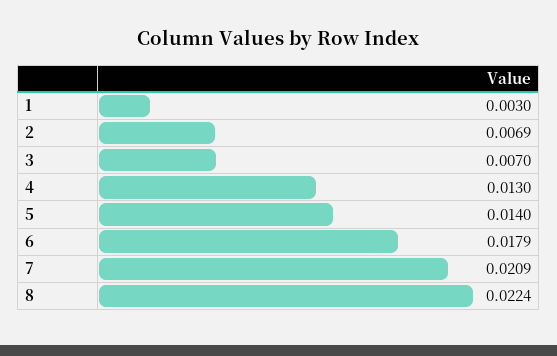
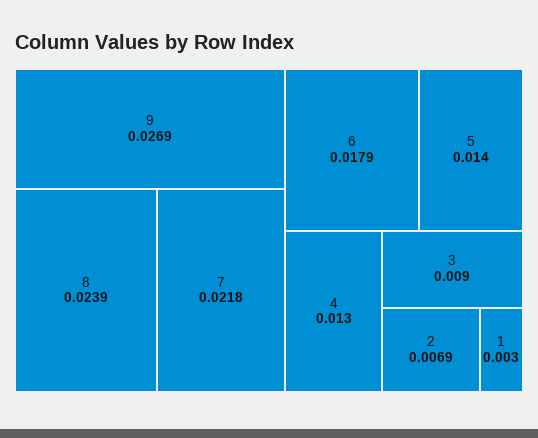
  {
    "1": 0.003,
    "2": 0.0069,
-   "3": 0.007,
+   "3": 0.009,
    "4": 0.013,
    "5": 0.014,
    "6": 0.0179,
-   "7": 0.0209,
+   "7": 0.0218,
-   "8": 0.0224
+   "8": 0.0239,
+   "9": 0.0269
  }

